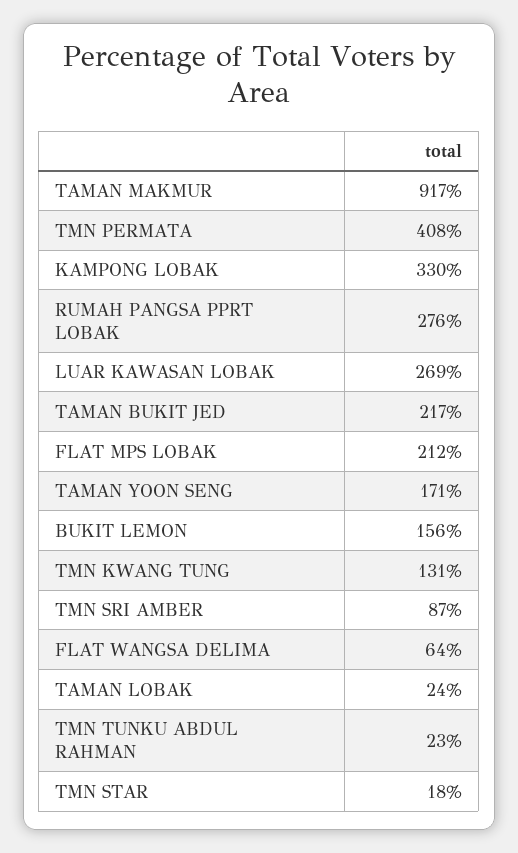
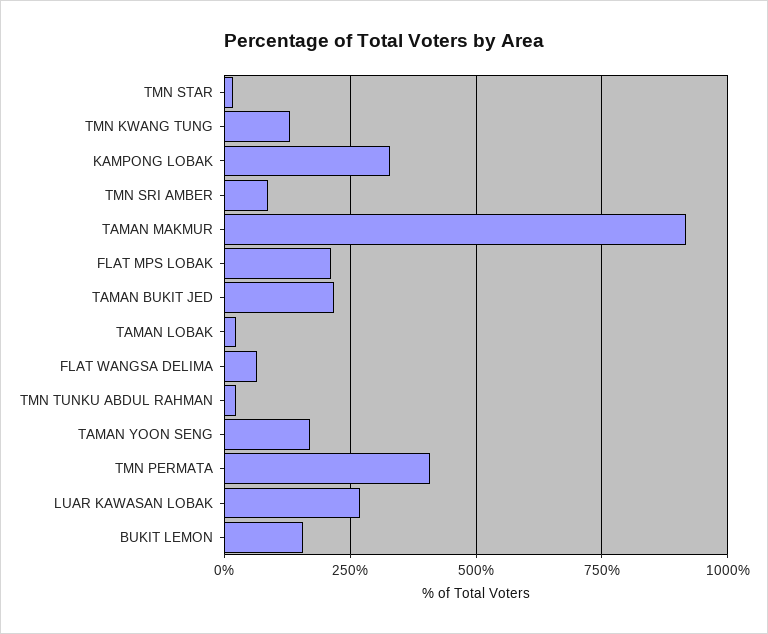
  {
    "TAMAN MAKMUR": 917,
    "TMN PERMATA": 408,
    "KAMPONG LOBAK": 330,
-   "RUMAH PANGSA PPRT LOBAK": 276,
    "LUAR KAWASAN LOBAK": 269,
    "TAMAN BUKIT JED": 217,
    "FLAT MPS LOBAK": 212,
    "TAMAN YOON SENG": 171,
    "BUKIT LEMON": 156,
    "TMN KWANG TUNG": 131,
    "TMN SRI AMBER": 87,
    "FLAT WANGSA DELIMA": 64,
    "TAMAN LOBAK": 24,
    "TMN TUNKU ABDUL RAHMAN": 23,
    "TMN STAR": 18
  }

